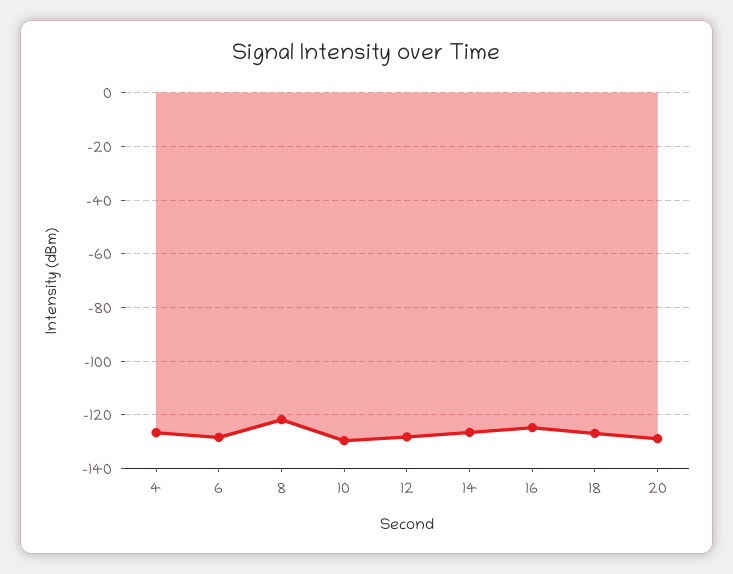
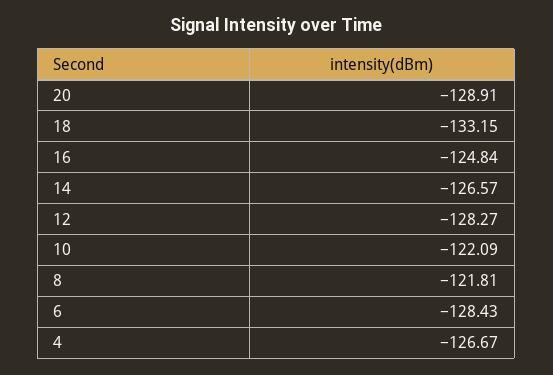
  {
    "4": -126.67,
    "6": -128.43,
    "8": -121.81,
-   "10": -130,
+   "10": -122.09,
    "12": -128.27,
    "14": -126.57,
    "16": -124.84,
-   "18": -127.5,
+   "18": -133.15,
    "20": -128.91
  }

